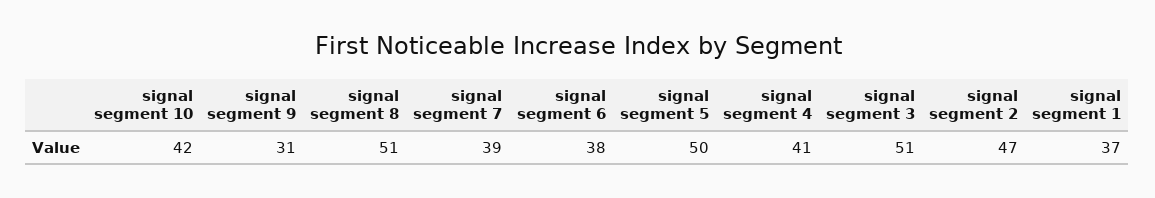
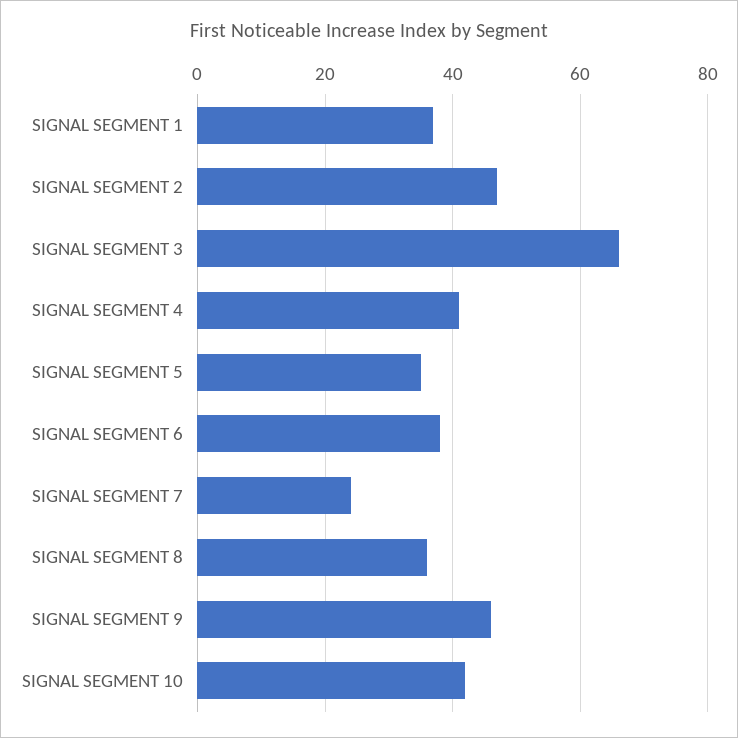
  {
    "signal segment 10": 42,
-   "signal segment 9": 31,
+   "signal segment 9": 45,
-   "signal segment 8": 51,
+   "signal segment 8": 35,
-   "signal segment 7": 39,
+   "signal segment 7": 25,
    "signal segment 6": 38,
-   "signal segment 5": 50,
+   "signal segment 5": 35,
    "signal segment 4": 41,
-   "signal segment 3": 51,
+   "signal segment 3": 65,
    "signal segment 2": 47,
    "signal segment 1": 37
  }

